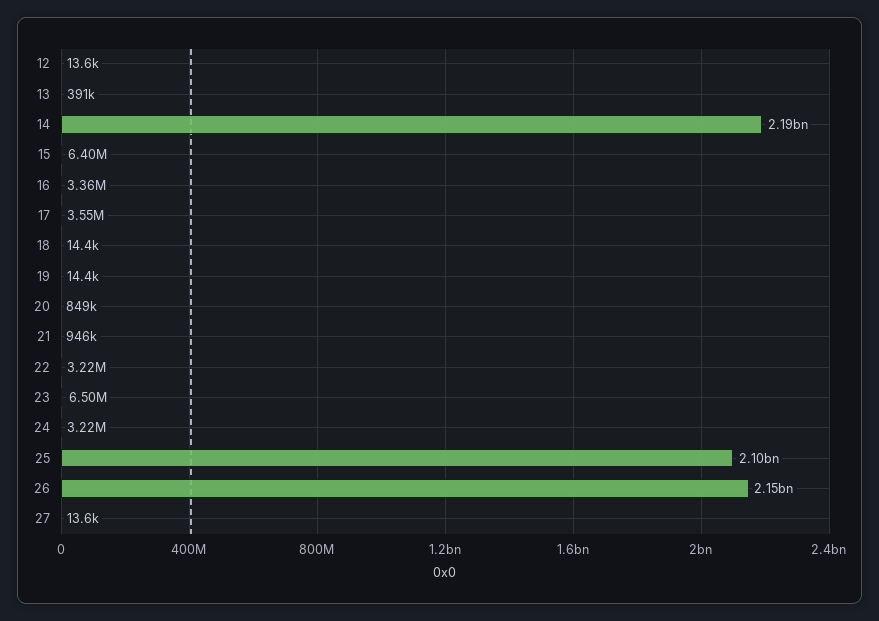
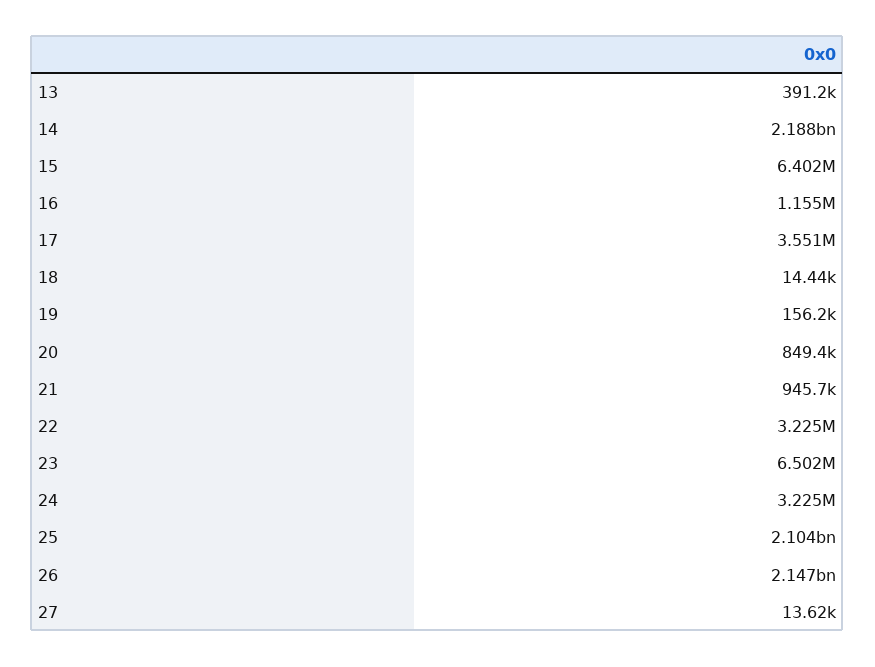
  {
-   "12": 13600,
    "13": 391200,
    "14": 2188000000,
    "15": 6402000,
-   "16": 3360000,
+   "16": 1155000,
    "17": 3551000,
    "18": 14440,
-   "19": 14400,
+   "19": 156200,
    "20": 849400,
    "21": 945700,
    "22": 3225000,
    "23": 6502000,
    "24": 3225000,
    "25": 2104000000,
    "26": 2147000000,
    "27": 13620
  }

